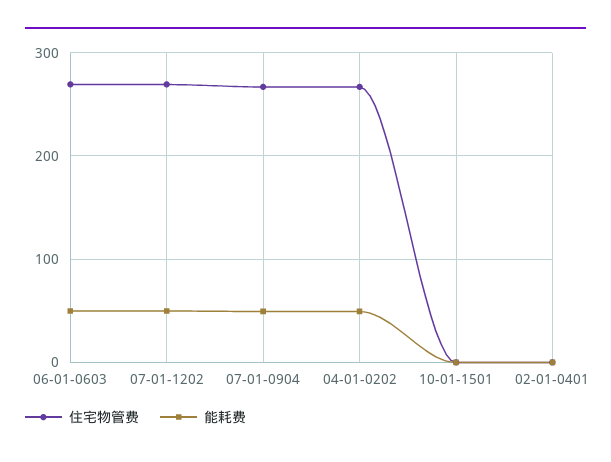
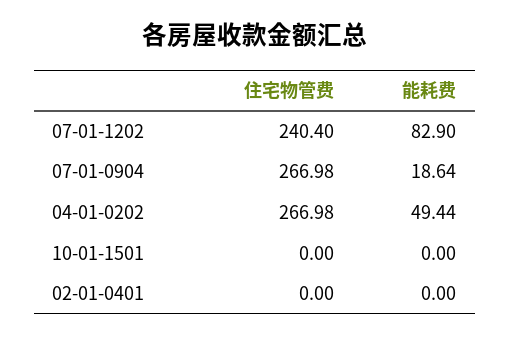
  {
    "住宅物管费": {
-     "06-01-0603": 270,
-     "07-01-1202": 270,
+     "07-01-1202": 240.4,
      "07-01-0904": 266.98,
      "04-01-0202": 266.98,
      "10-01-1501": 0,
      "02-01-0401": 0
    },
    "能耗费": {
-     "06-01-0603": 50,
-     "07-01-1202": 50,
+     "07-01-1202": 82.9,
-     "07-01-0904": 50,
+     "07-01-0904": 18.64,
      "04-01-0202": 49.44,
      "10-01-1501": 0,
      "02-01-0401": 0
    }
  }

